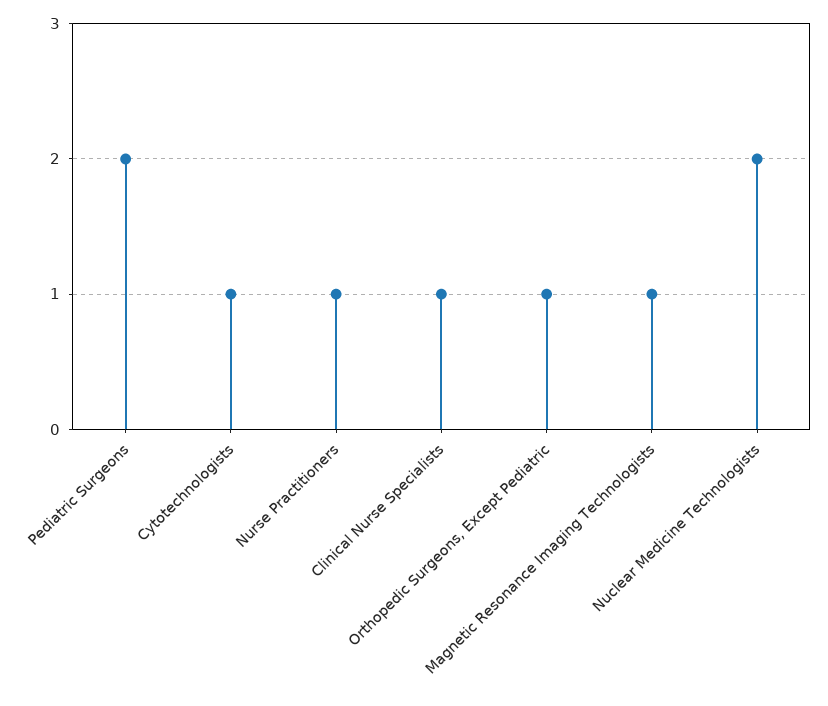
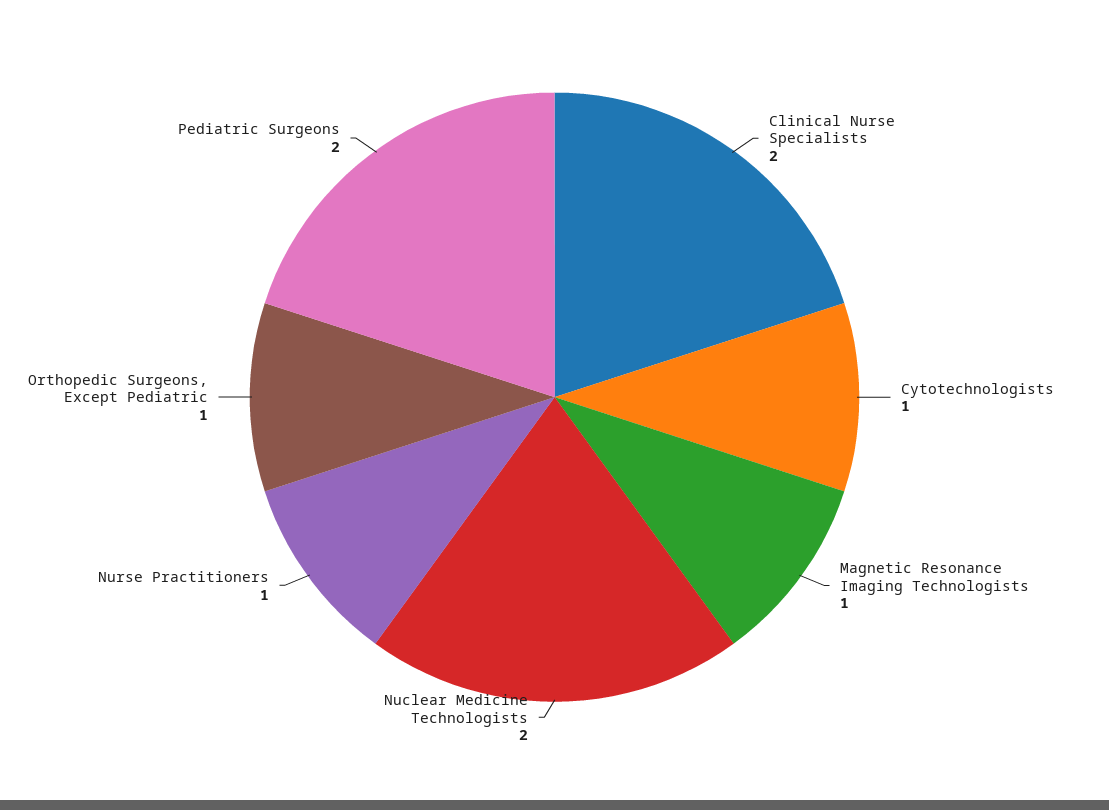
  {
    "Pediatric Surgeons": 2,
    "Cytotechnologists": 1,
    "Nurse Practitioners": 1,
-   "Clinical Nurse Specialists": 1,
+   "Clinical Nurse Specialists": 2,
    "Orthopedic Surgeons, Except Pediatric": 1,
    "Magnetic Resonance Imaging Technologists": 1,
    "Nuclear Medicine Technologists": 2
  }

